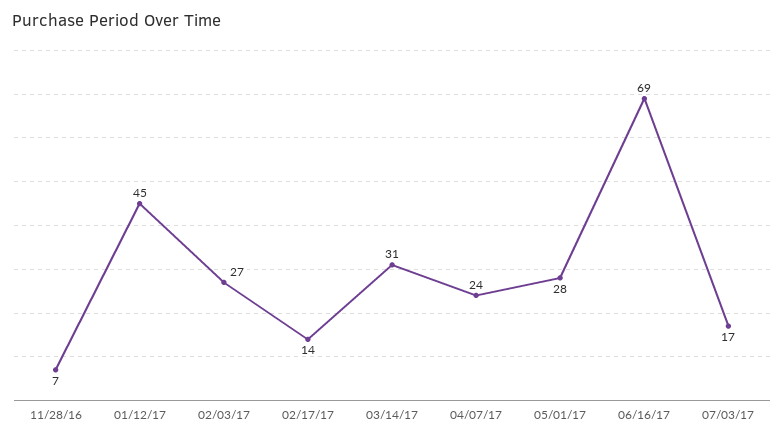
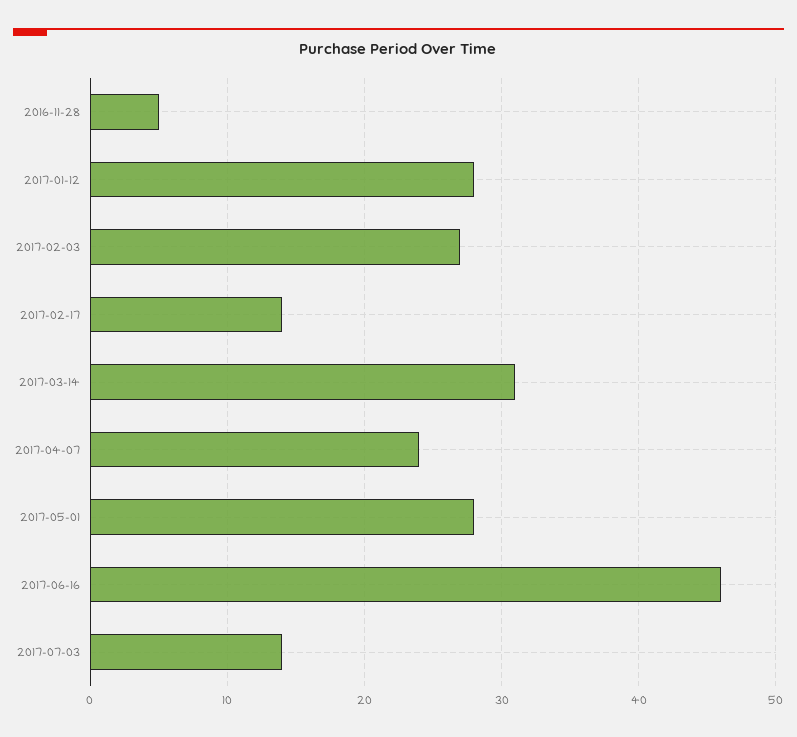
  {
-   "11/28/16": 7,
+   "11/28/16": 5,
-   "01/12/17": 45,
+   "01/12/17": 28,
    "02/03/17": 27,
    "02/17/17": 14,
    "03/14/17": 31,
    "04/07/17": 24,
    "05/01/17": 28,
-   "06/16/17": 69,
+   "06/16/17": 46,
-   "07/03/17": 17
+   "07/03/17": 14
  }

